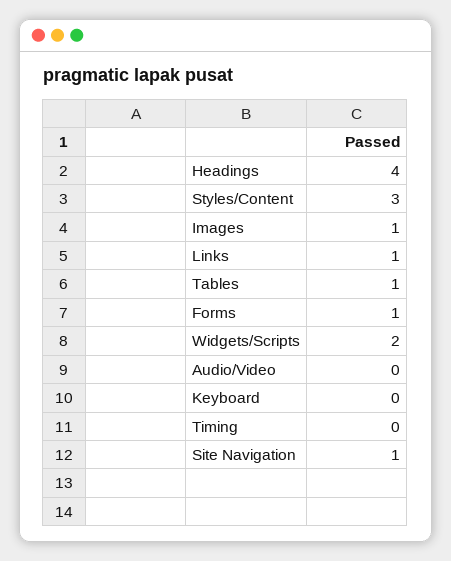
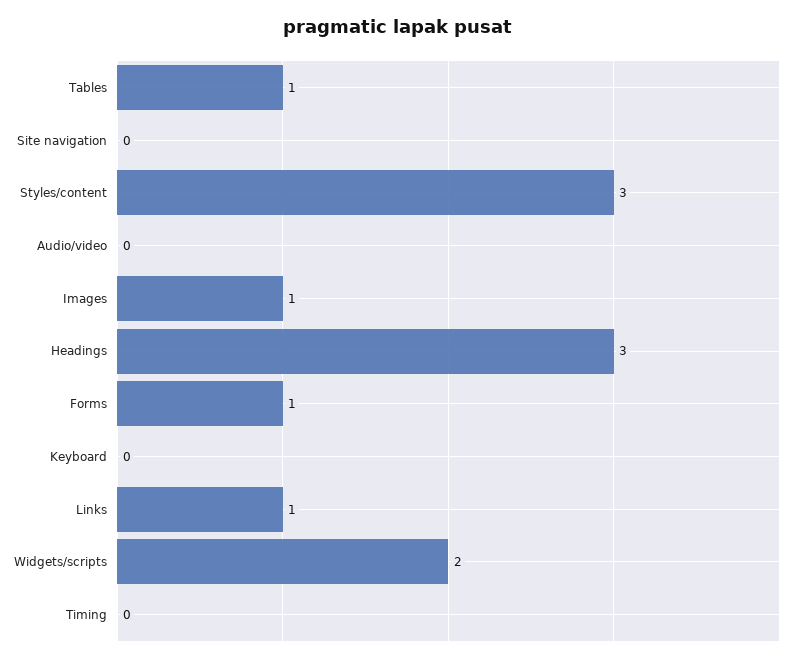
  {
-   "Headings": 4,
+   "Headings": 3,
    "Styles/Content": 3,
    "Images": 1,
    "Links": 1,
    "Tables": 1,
    "Forms": 1,
    "Widgets/Scripts": 2,
    "Audio/Video": 0,
    "Keyboard": 0,
    "Timing": 0,
-   "Site Navigation": 1
+   "Site Navigation": 0
  }

